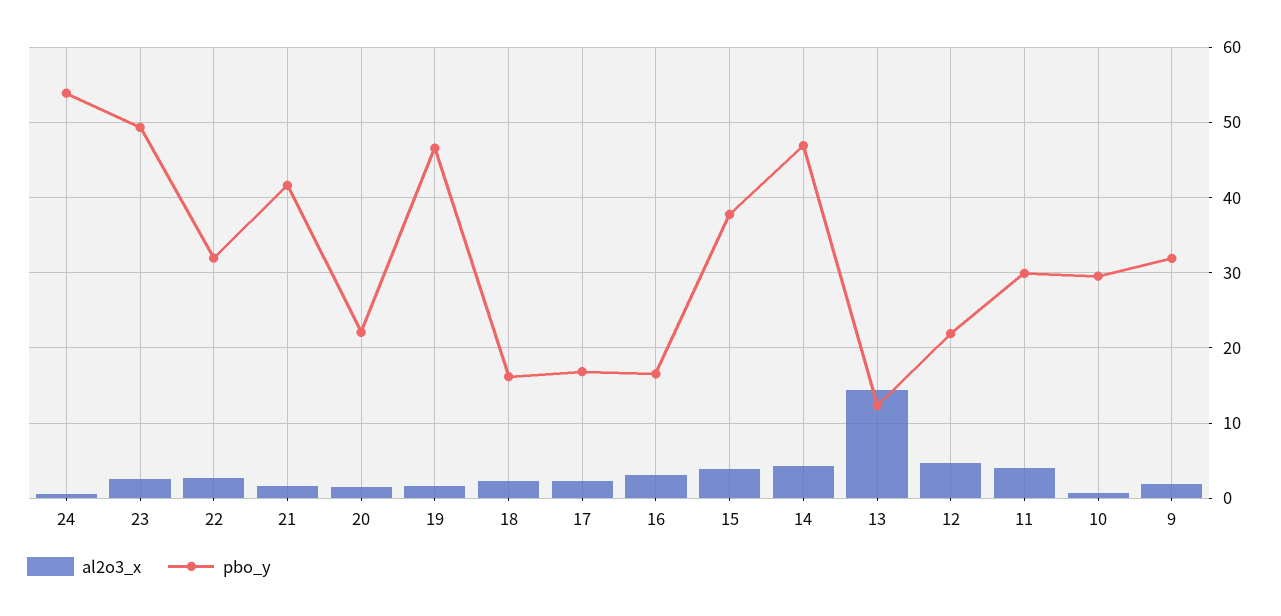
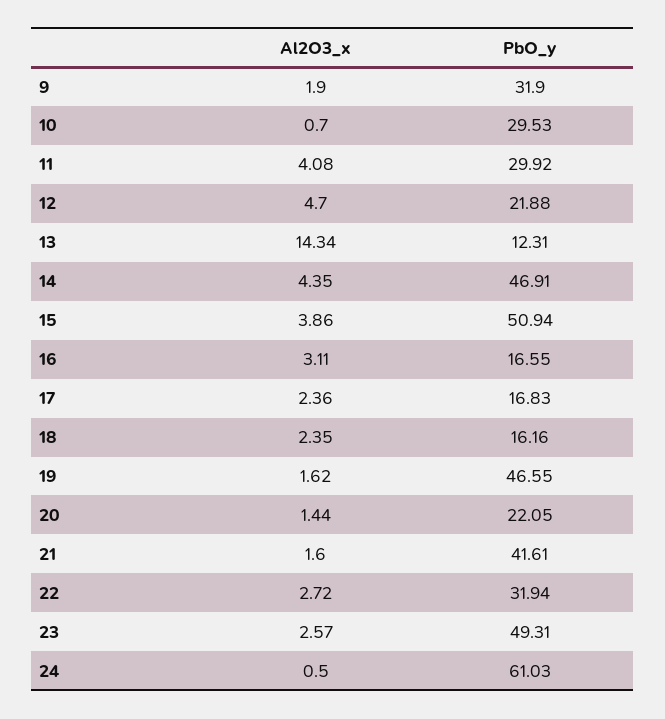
  {
    "al2o3_x": {
      "24": 0.5,
      "23": 2.57,
      "22": 2.72,
      "21": 1.6,
      "20": 1.44,
      "19": 1.62,
      "18": 2.35,
      "17": 2.36,
      "16": 3.11,
      "15": 3.86,
      "14": 4.35,
      "13": 14.34,
      "12": 4.7,
      "11": 4.08,
      "10": 0.7,
      "9": 1.9
    },
    "pbo_y": {
-     "24": 54,
+     "24": 61.03,
      "23": 49.31,
      "22": 31.94,
      "21": 41.61,
      "20": 22.05,
      "19": 46.55,
      "18": 16.16,
      "17": 16.83,
      "16": 16.55,
-     "15": 38,
+     "15": 50.94,
      "14": 46.91,
      "13": 12.31,
      "12": 21.88,
      "11": 29.92,
      "10": 29.53,
      "9": 31.9
    }
  }

